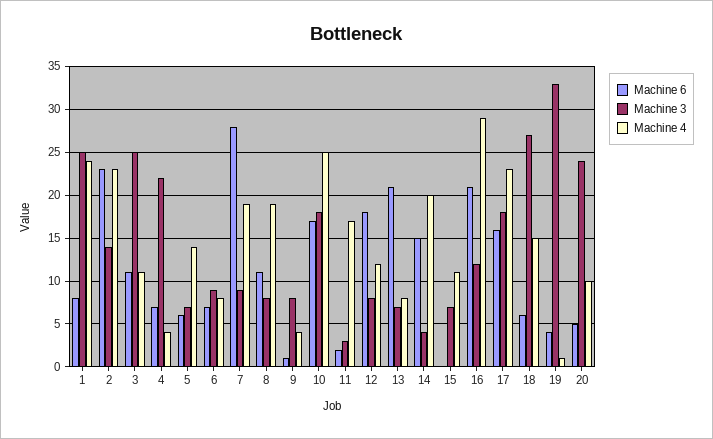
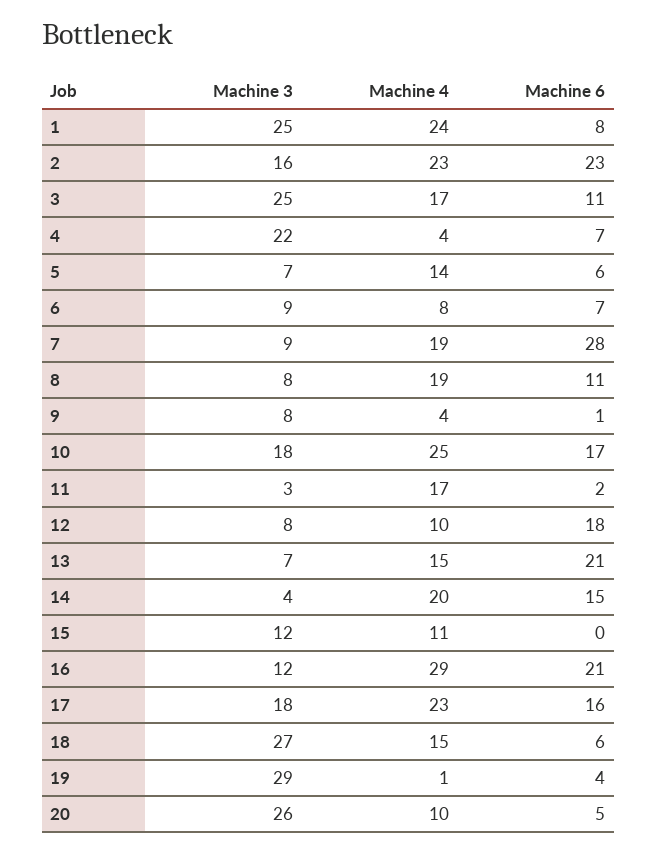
  {
    "Machine 6": {
      "1": 8,
      "2": 23,
      "3": 11,
      "4": 7,
      "5": 6,
      "6": 7,
      "7": 28,
      "8": 11,
      "9": 1,
      "10": 17,
      "11": 2,
      "12": 18,
      "13": 21,
      "14": 15,
      "15": 0,
      "16": 21,
      "17": 16,
      "18": 6,
      "19": 4,
      "20": 5
    },
    "Machine 3": {
      "1": 25,
-     "2": 14,
+     "2": 16,
      "3": 25,
      "4": 22,
      "5": 7,
      "6": 9,
      "7": 9,
      "8": 8,
      "9": 8,
      "10": 18,
      "11": 3,
      "12": 8,
      "13": 7,
      "14": 4,
-     "15": 7,
+     "15": 12,
      "16": 12,
      "17": 18,
      "18": 27,
-     "19": 33,
+     "19": 29,
-     "20": 24
+     "20": 26
    },
    "Machine 4": {
      "1": 24,
      "2": 23,
-     "3": 11,
+     "3": 17,
      "4": 4,
      "5": 14,
      "6": 8,
      "7": 19,
      "8": 19,
      "9": 4,
      "10": 25,
      "11": 17,
-     "12": 12,
+     "12": 10,
-     "13": 8,
+     "13": 15,
      "14": 20,
      "15": 11,
      "16": 29,
      "17": 23,
      "18": 15,
      "19": 1,
      "20": 10
    }
  }

